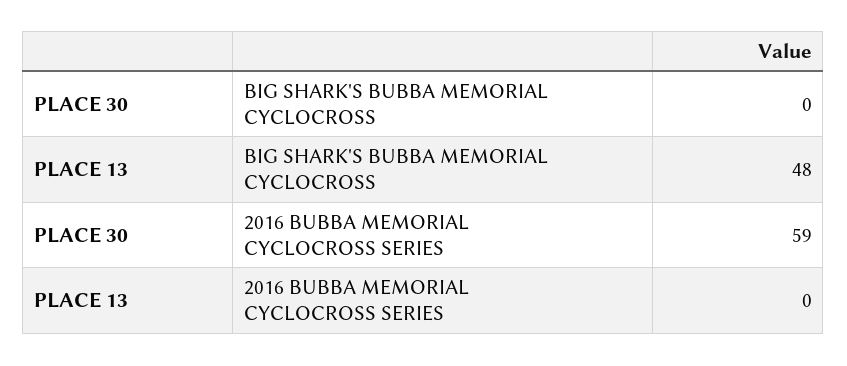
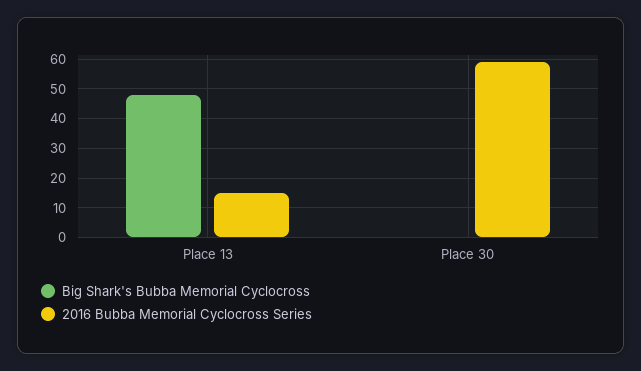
  {
    "BIG SHARK'S BUBBA MEMORIAL CYCLOCROSS": {
      "PLACE 30": 0,
      "PLACE 13": 48
    },
    "2016 BUBBA MEMORIAL CYCLOCROSS SERIES": {
      "PLACE 30": 59,
-     "PLACE 13": 0
+     "PLACE 13": 15
    }
  }

